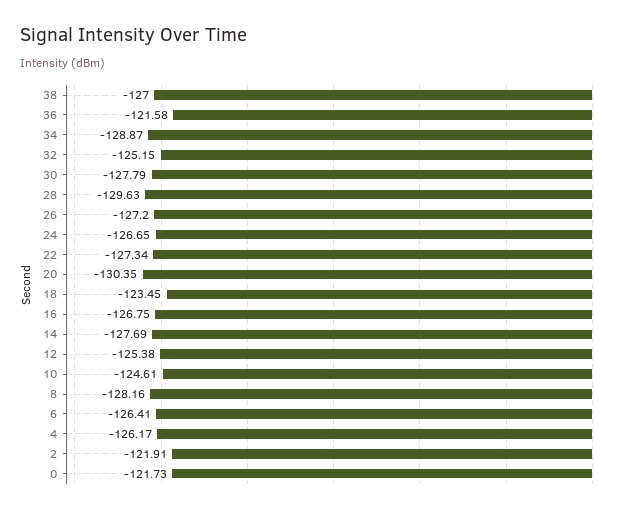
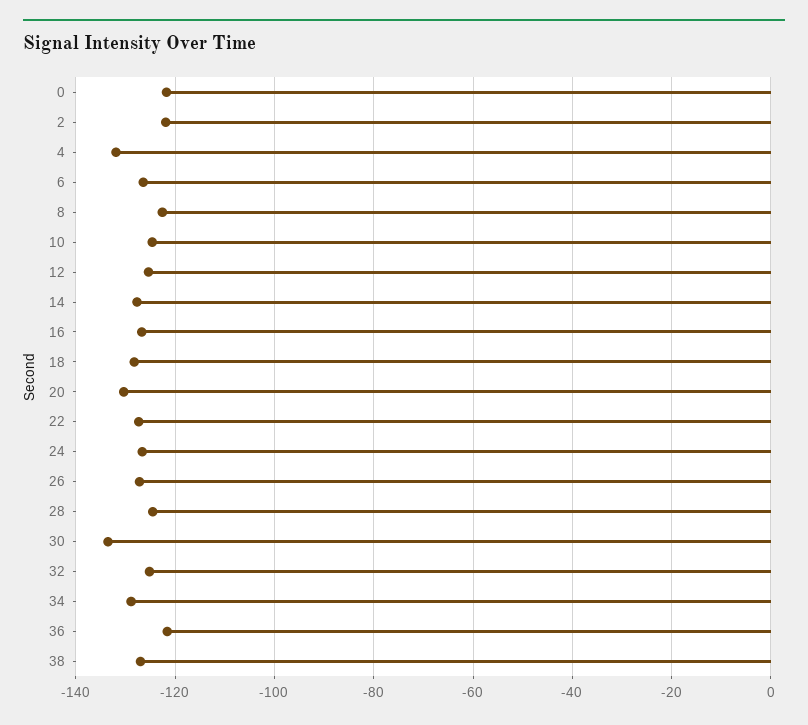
  {
    "38": -127,
    "36": -121.58,
    "34": -128.87,
    "32": -125.15,
-   "30": -127.79,
+   "30": -134,
-   "28": -129.63,
+   "28": -124,
    "26": -127.2,
    "24": -126.65,
    "22": -127.34,
    "20": -130.35,
-   "18": -123.45,
+   "18": -128,
    "16": -126.75,
    "14": -127.69,
    "12": -125.38,
    "10": -124.61,
-   "8": -128.16,
+   "8": -122,
    "6": -126.41,
-   "4": -126.17,
+   "4": -132,
    "2": -121.91,
    "0": -121.73
  }

